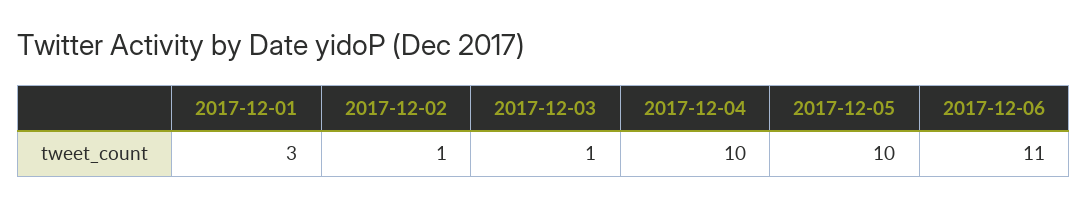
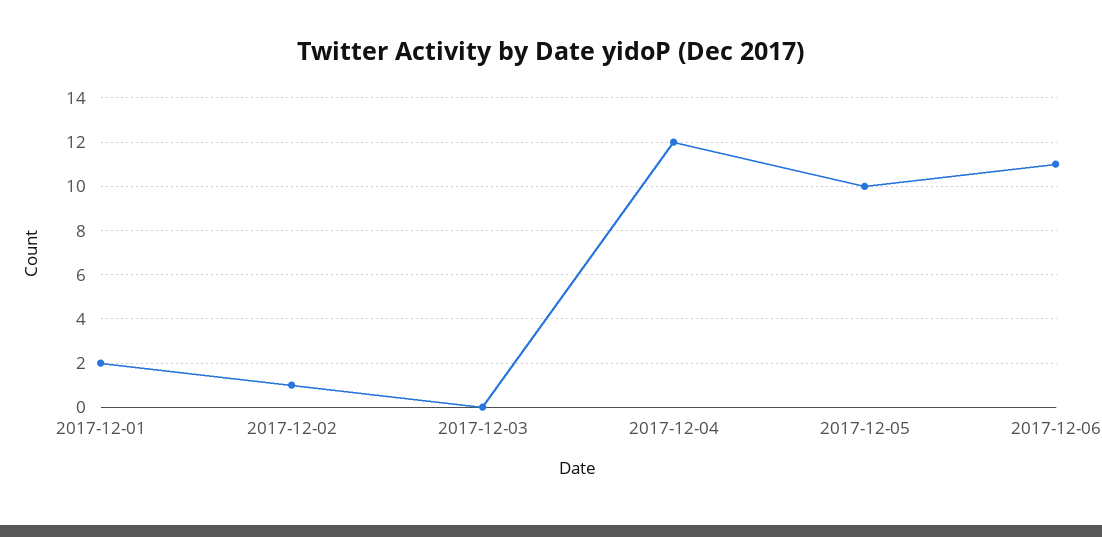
  {
-   "2017-12-01": 3,
+   "2017-12-01": 2,
    "2017-12-02": 1,
-   "2017-12-03": 1,
+   "2017-12-03": 0,
-   "2017-12-04": 10,
+   "2017-12-04": 12,
    "2017-12-05": 10,
    "2017-12-06": 11
  }

